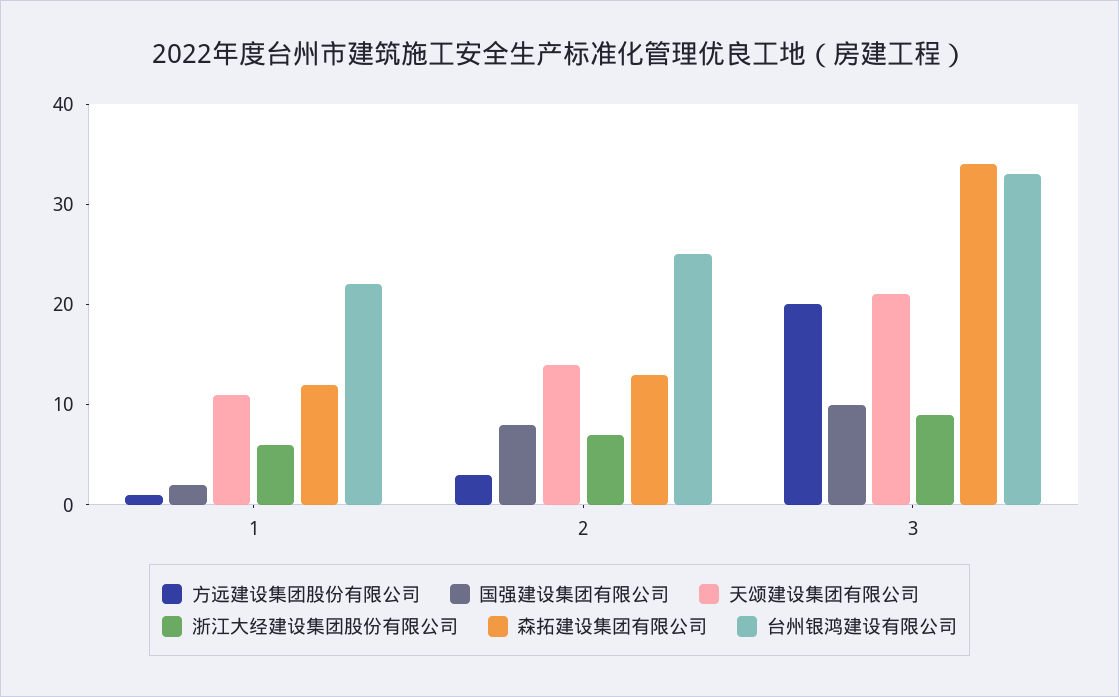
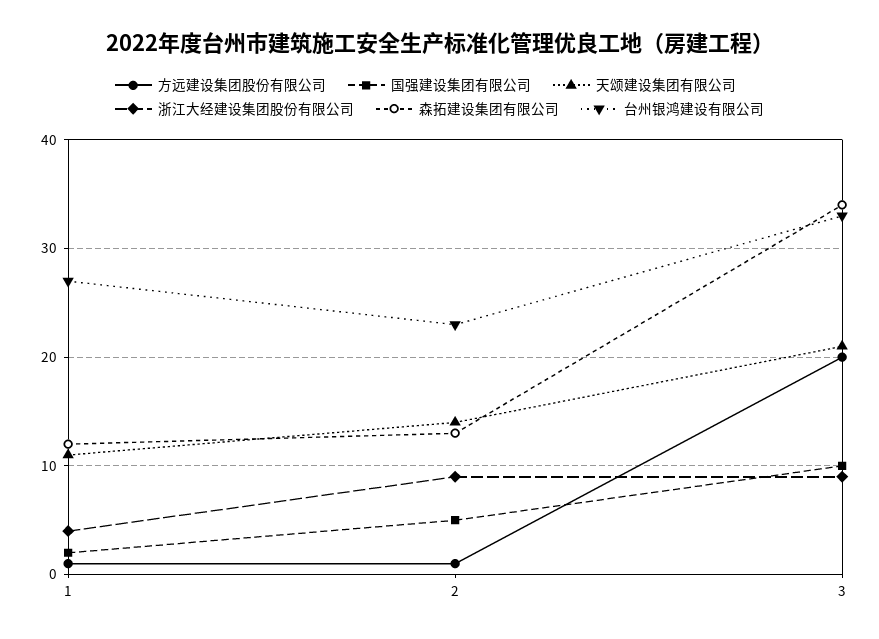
  {
    "方远建设集团股份有限公司": {
      "1": 1,
-     "2": 3,
+     "2": 1,
      "3": 20
    },
    "国强建设集团有限公司": {
      "1": 2,
-     "2": 8,
+     "2": 5,
      "3": 10
    },
    "天颂建设集团有限公司": {
      "1": 11,
      "2": 14,
      "3": 21
    },
    "浙江大经建设集团股份有限公司": {
-     "1": 6,
+     "1": 4,
-     "2": 7,
+     "2": 9,
      "3": 9
    },
    "森拓建设集团有限公司": {
      "1": 12,
      "2": 13,
      "3": 34
    },
    "台州银鸿建设有限公司": {
-     "1": 22,
+     "1": 27,
-     "2": 25,
+     "2": 23,
      "3": 33
    }
  }

